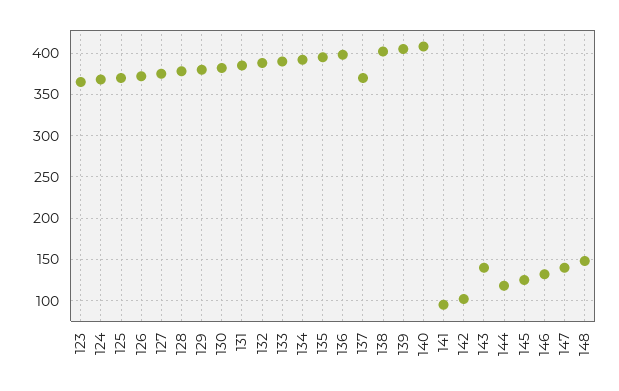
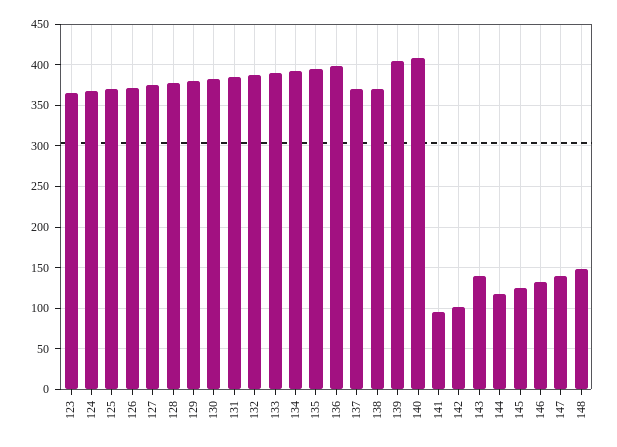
  {
    "123": 370,
    "124": 370,
    "125": 370,
    "126": 370,
    "127": 380,
    "128": 380,
    "129": 380,
    "130": 380,
    "131": 390,
    "132": 390,
    "133": 390,
    "134": 390,
    "135": 400,
    "136": 400,
    "137": 370,
-   "138": 400,
+   "138": 370,
    "139": 410,
    "140": 410,
    "141": 100,
    "142": 100,
    "143": 140,
    "144": 120,
    "145": 130,
    "146": 130,
    "147": 140,
    "148": 150
  }

